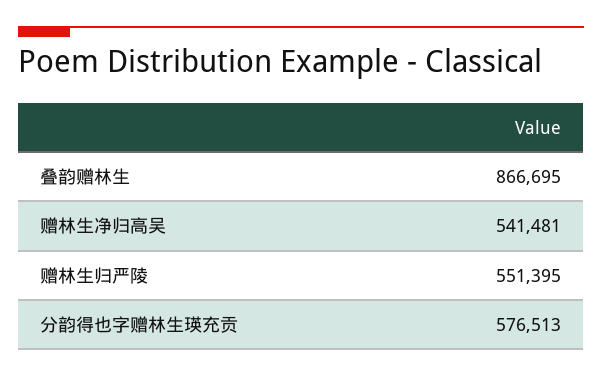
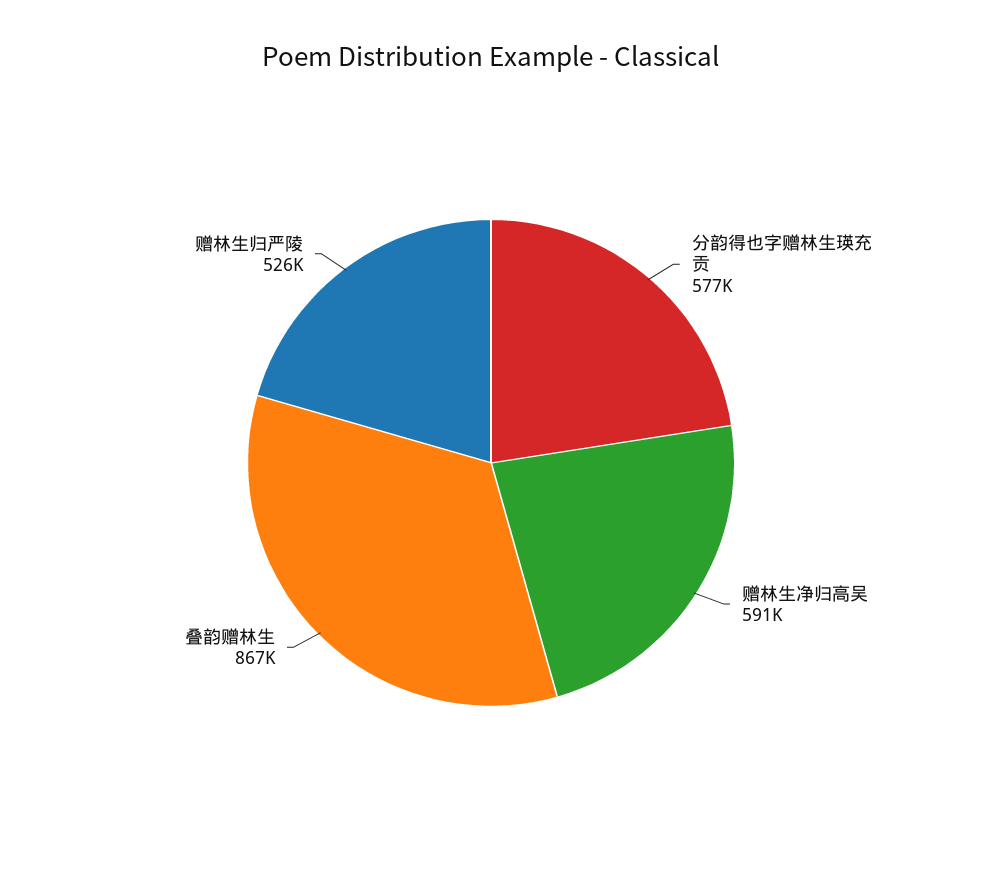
  {
    "叠韵赠林生": 866695,
-   "赠林生净归高吴": 541481,
+   "赠林生净归高吴": 591000,
-   "赠林生归严陵": 551395,
+   "赠林生归严陵": 526000,
    "分韵得也字赠林生瑛充贡": 576513
  }

